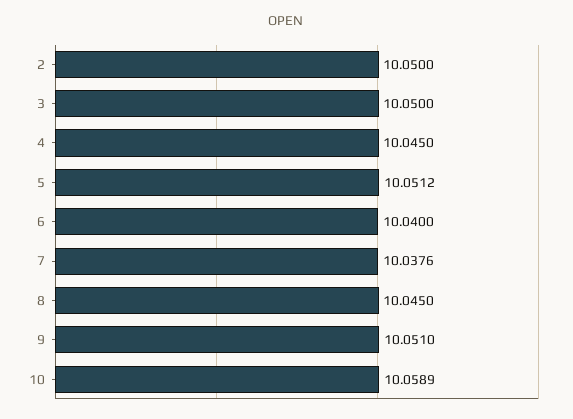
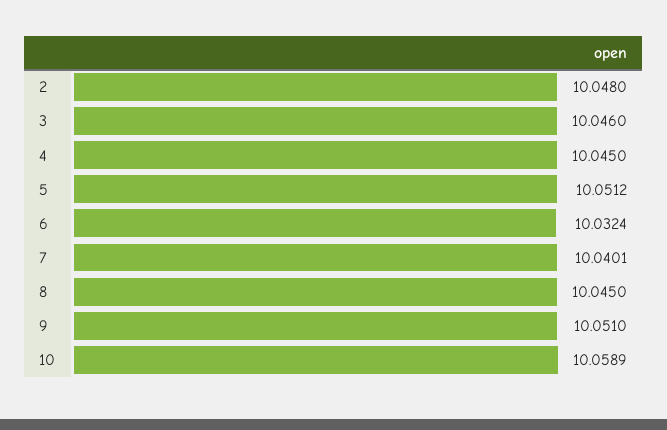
  {
-   "2": 10.05,
+   "2": 10.048,
-   "3": 10.05,
+   "3": 10.046,
    "4": 10.045,
    "5": 10.0512,
-   "6": 10.04,
+   "6": 10.0324,
-   "7": 10.0376,
+   "7": 10.0401,
    "8": 10.045,
    "9": 10.051,
    "10": 10.0589
  }

